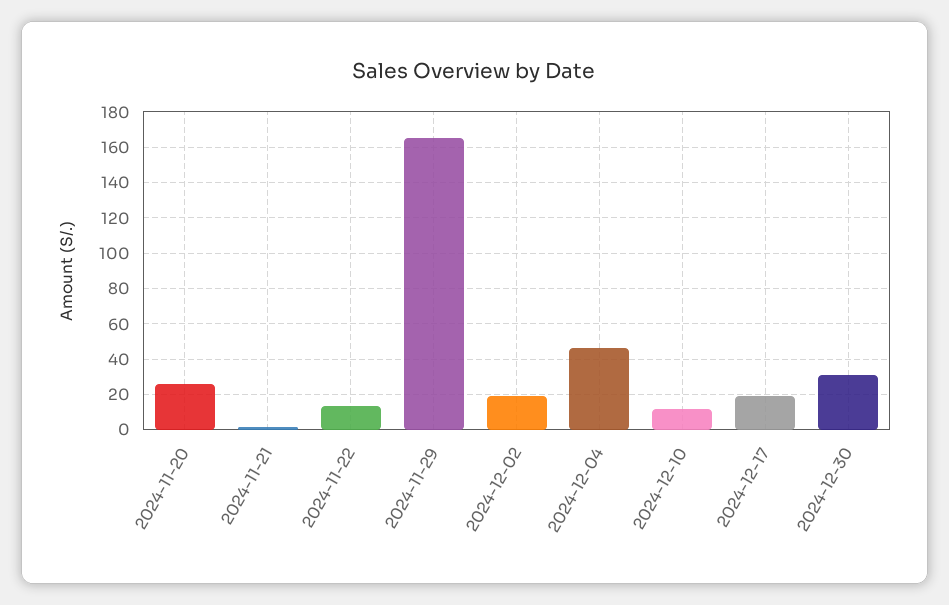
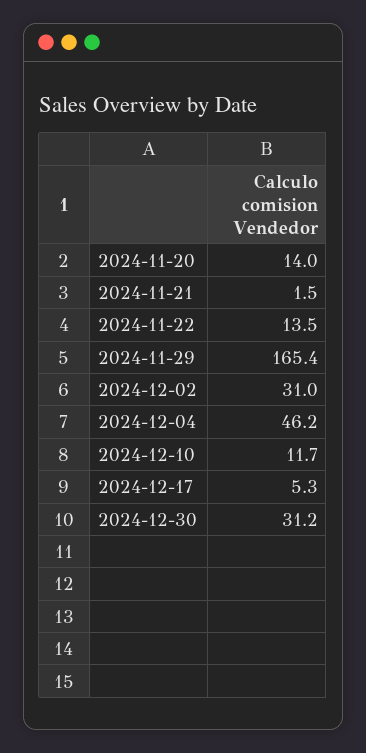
  {
-   "2024-11-20": 25,
+   "2024-11-20": 14,
    "2024-11-21": 1.5,
    "2024-11-22": 13.5,
    "2024-11-29": 165.4,
-   "2024-12-02": 20,
+   "2024-12-02": 31,
    "2024-12-04": 46.2,
    "2024-12-10": 11.7,
-   "2024-12-17": 20,
+   "2024-12-17": 5.3,
    "2024-12-30": 31.2
  }

